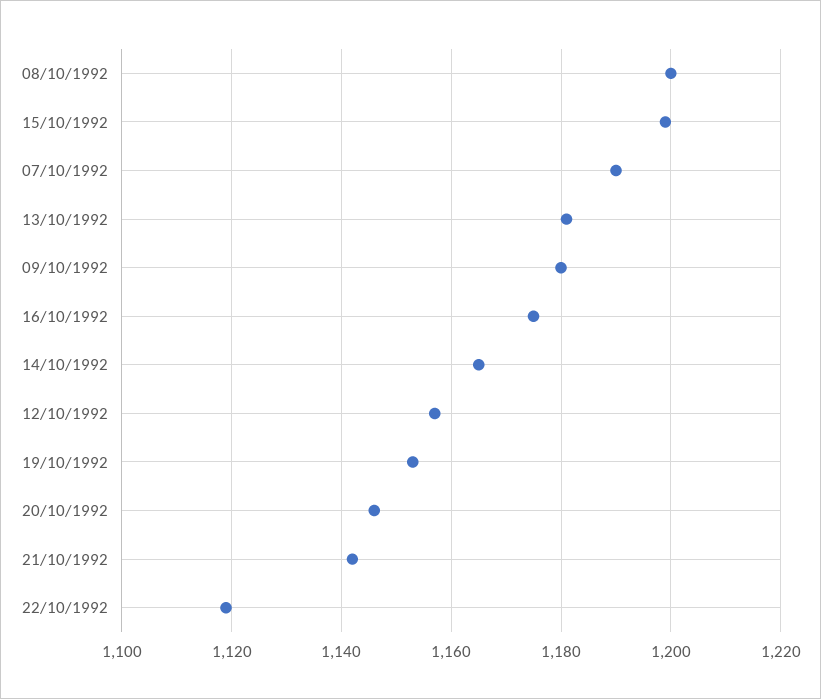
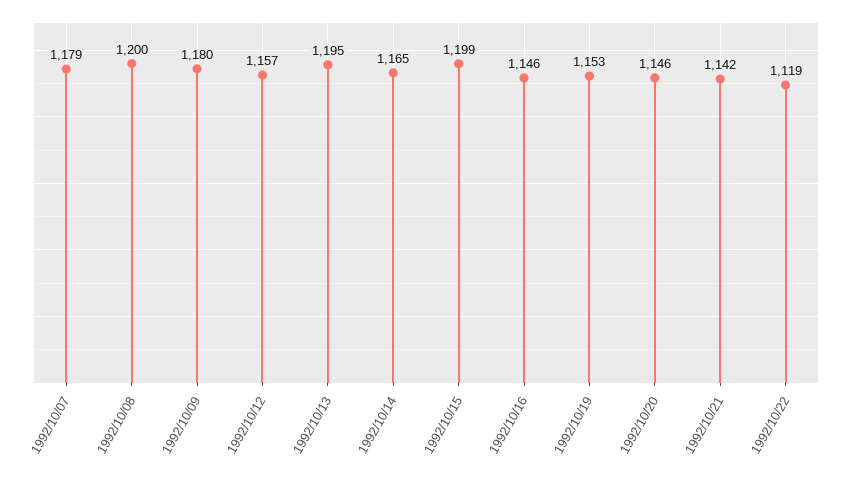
  {
    "08/10/1992": 1200,
    "15/10/1992": 1199,
-   "07/10/1992": 1190,
+   "07/10/1992": 1179,
-   "13/10/1992": 1180,
+   "13/10/1992": 1195,
    "09/10/1992": 1180,
-   "16/10/1992": 1175,
+   "16/10/1992": 1146,
    "14/10/1992": 1165,
    "12/10/1992": 1157,
    "19/10/1992": 1153,
    "20/10/1992": 1146,
    "21/10/1992": 1142,
    "22/10/1992": 1119
  }

